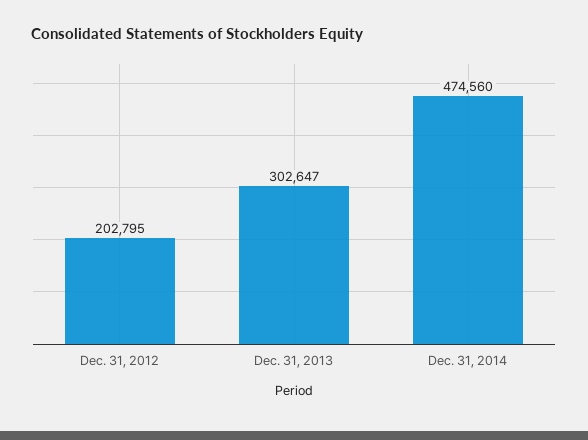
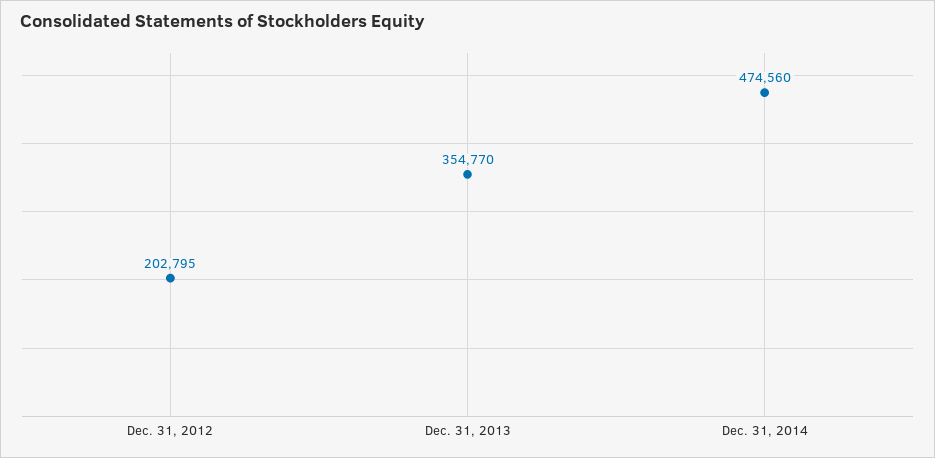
  {
    "Dec. 31, 2012": 202795,
-   "Dec. 31, 2013": 302647,
+   "Dec. 31, 2013": 354770,
    "Dec. 31, 2014": 474560
  }

